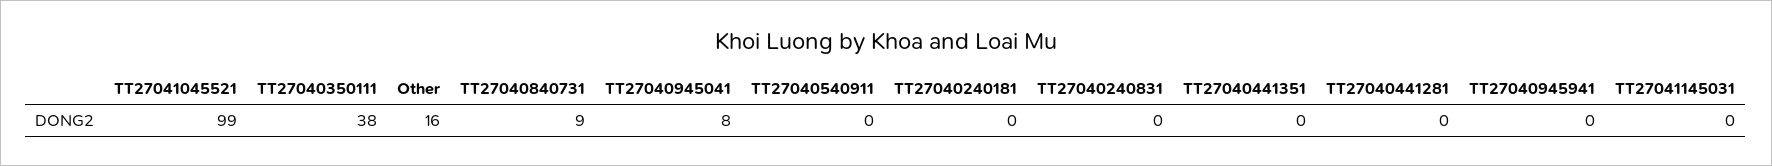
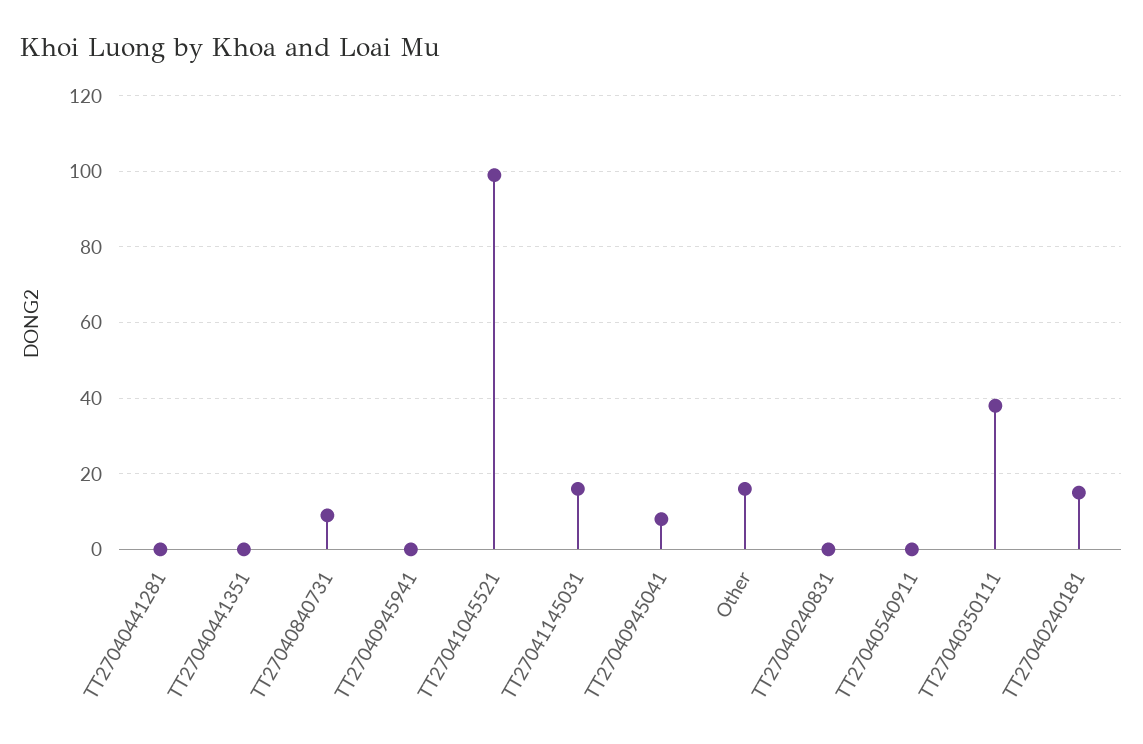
  {
    "TT27041045521": 99,
    "TT27040350111": 38,
    "Other": 16,
    "TT27040840731": 9,
    "TT27040945041": 8,
    "TT27040540911": 0,
-   "TT27040240181": 0,
+   "TT27040240181": 15,
    "TT27040240831": 0,
    "TT27040441351": 0,
    "TT27040441281": 0,
    "TT27040945941": 0,
-   "TT27041145031": 0
+   "TT27041145031": 15
  }

